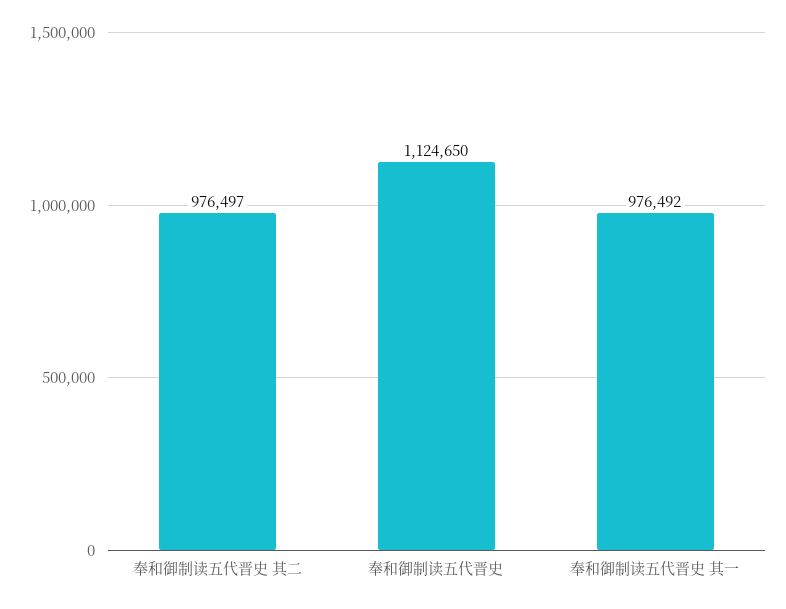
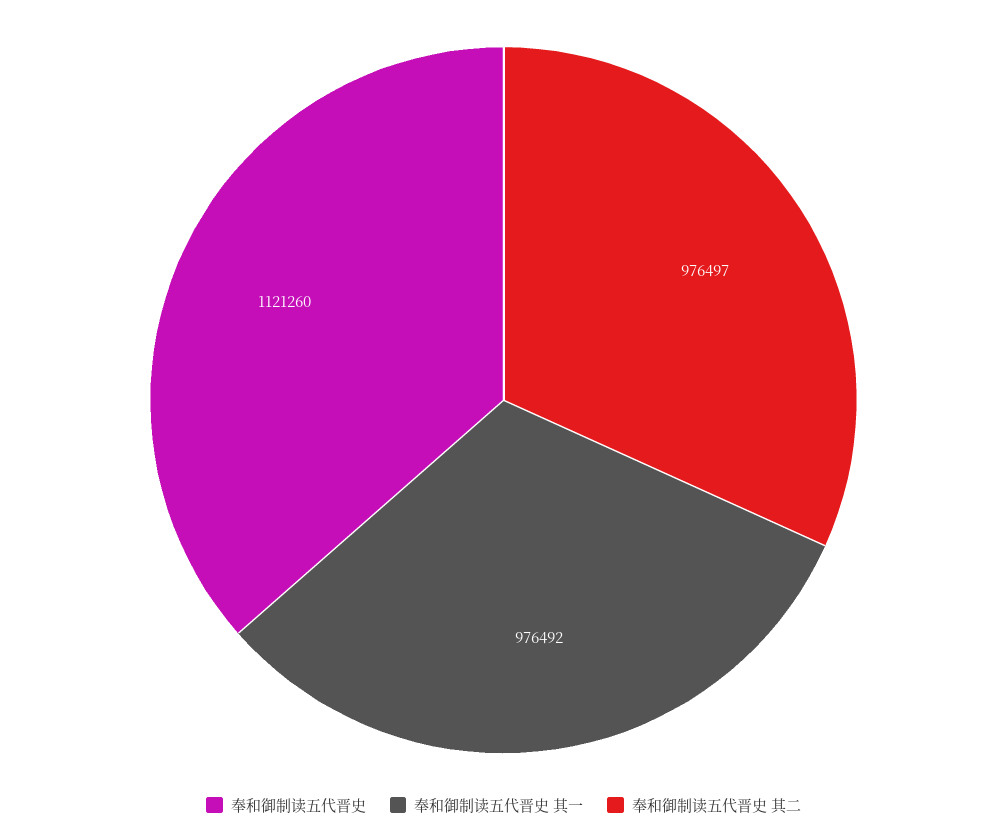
  {
    "奉和御制读五代晋史 其二": 976497,
-   "奉和御制读五代晋史": 1124650,
+   "奉和御制读五代晋史": 1121260,
    "奉和御制读五代晋史 其一": 976492
  }

